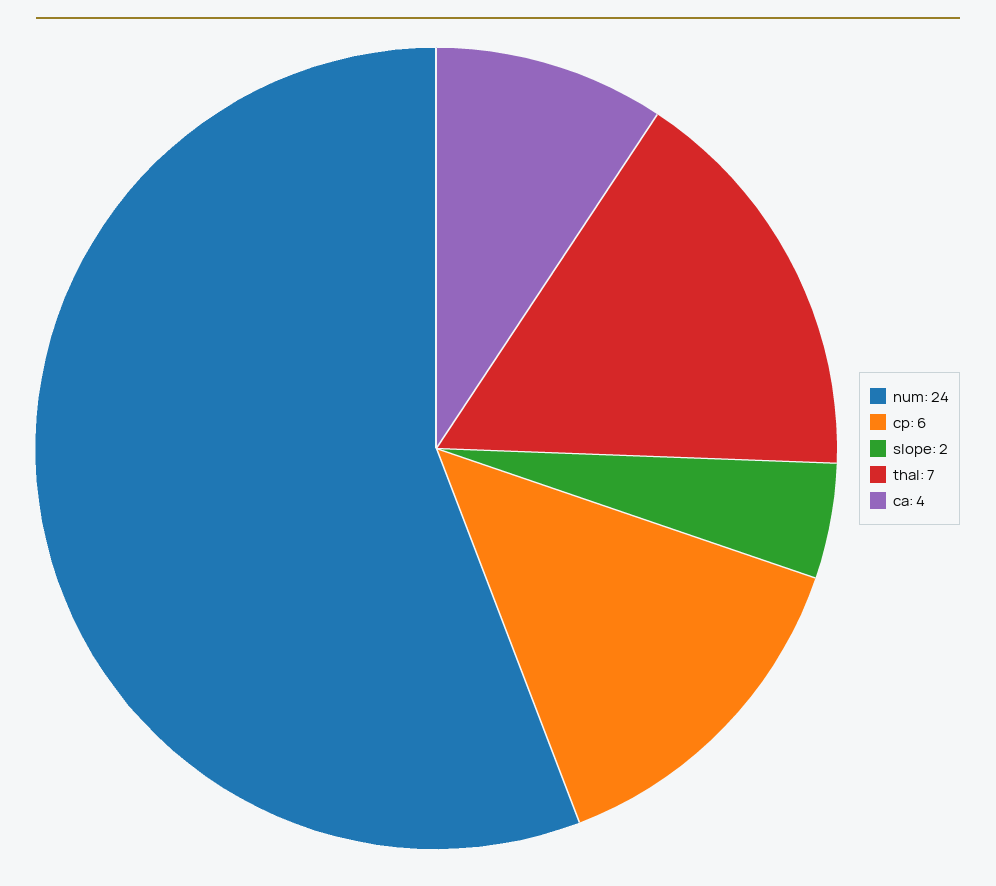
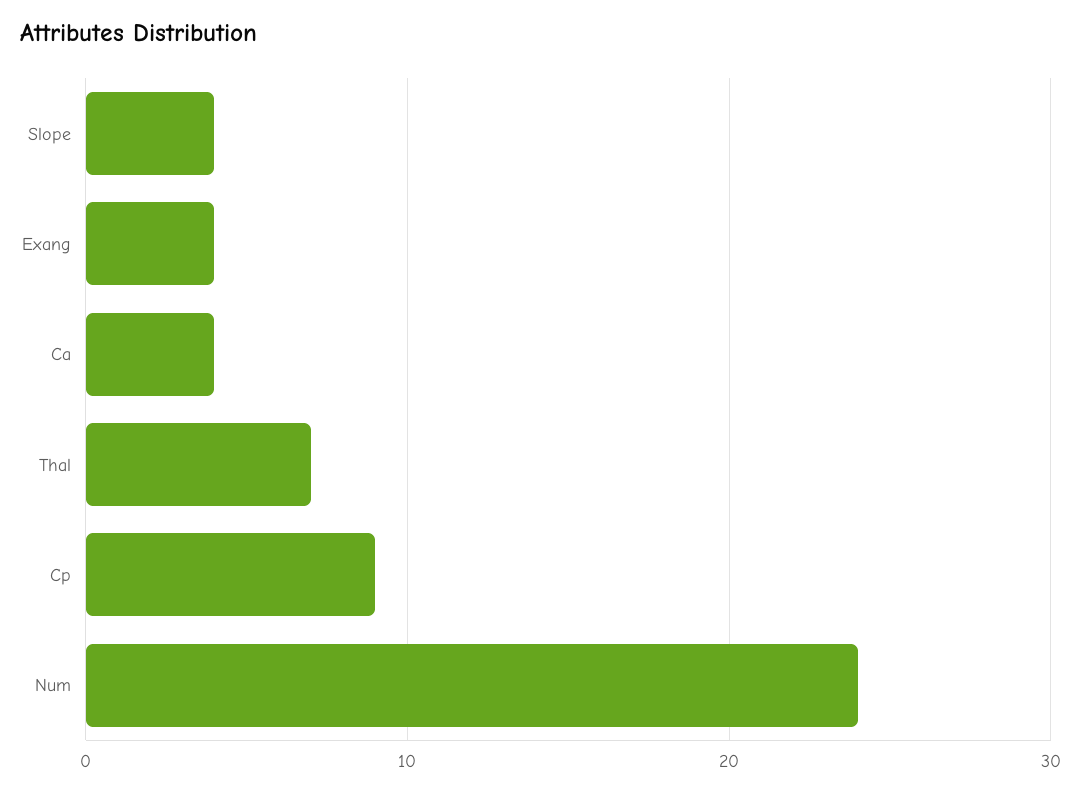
  {
    "num": 24,
-   "cp": 6,
+   "cp": 9,
-   "slope": 2,
+   "slope": 4,
    "thal": 7,
-   "ca": 4
+   "ca": 4,
+   "Exang": 4
  }

